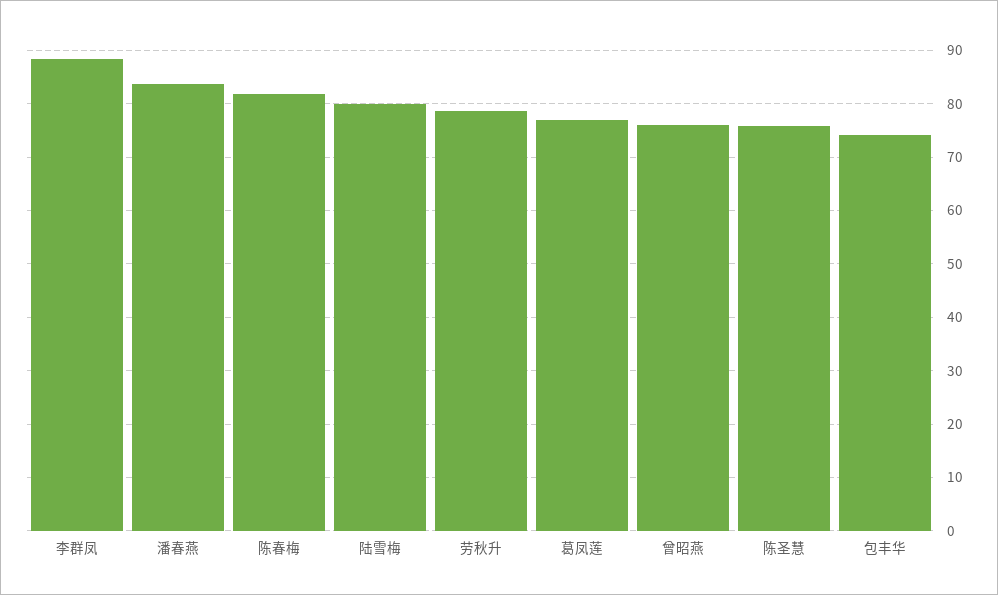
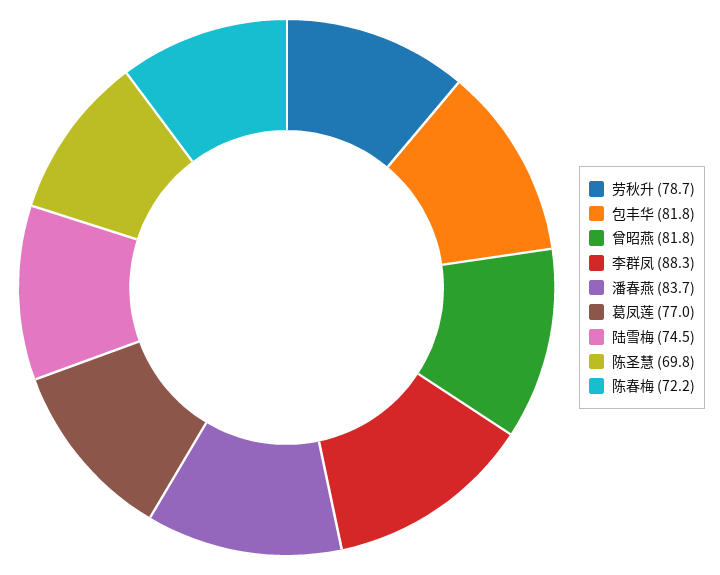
  {
    "李群凤": 88.3,
    "潘春燕": 83.7,
-   "陈春梅": 82,
+   "陈春梅": 72.2,
-   "陆雪梅": 80,
+   "陆雪梅": 74.5,
    "劳秋升": 78.7,
    "葛凤莲": 77,
-   "曾昭燕": 76,
+   "曾昭燕": 81.8,
-   "陈圣慧": 76,
+   "陈圣慧": 69.8,
-   "包丰华": 74
+   "包丰华": 81.8
  }

